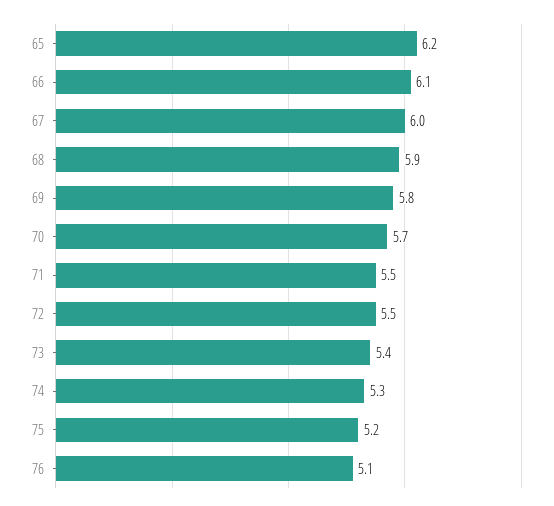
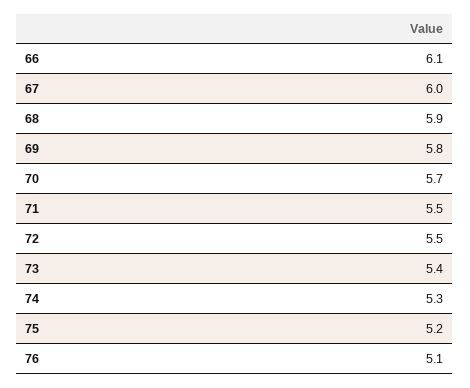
  {
-   "65": 6.2,
    "66": 6.1,
    "67": 6,
    "68": 5.9,
    "69": 5.8,
    "70": 5.7,
    "71": 5.5,
    "72": 5.5,
    "73": 5.4,
    "74": 5.3,
    "75": 5.2,
    "76": 5.1
  }

